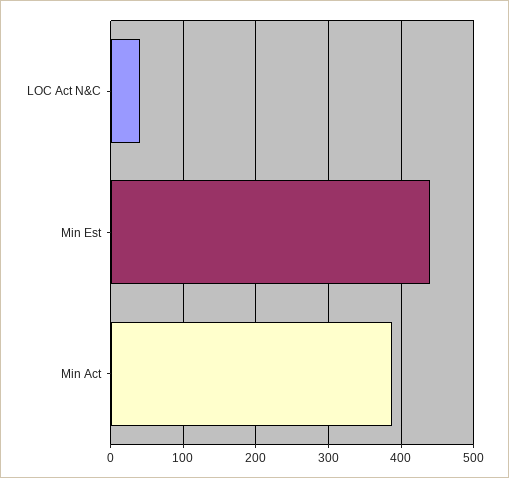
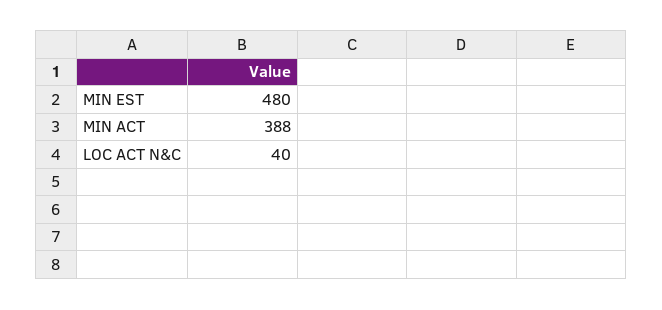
  {
    "LOC Act N&C": 40,
-   "Min Est": 440,
+   "Min Est": 480,
    "Min Act": 388
  }

